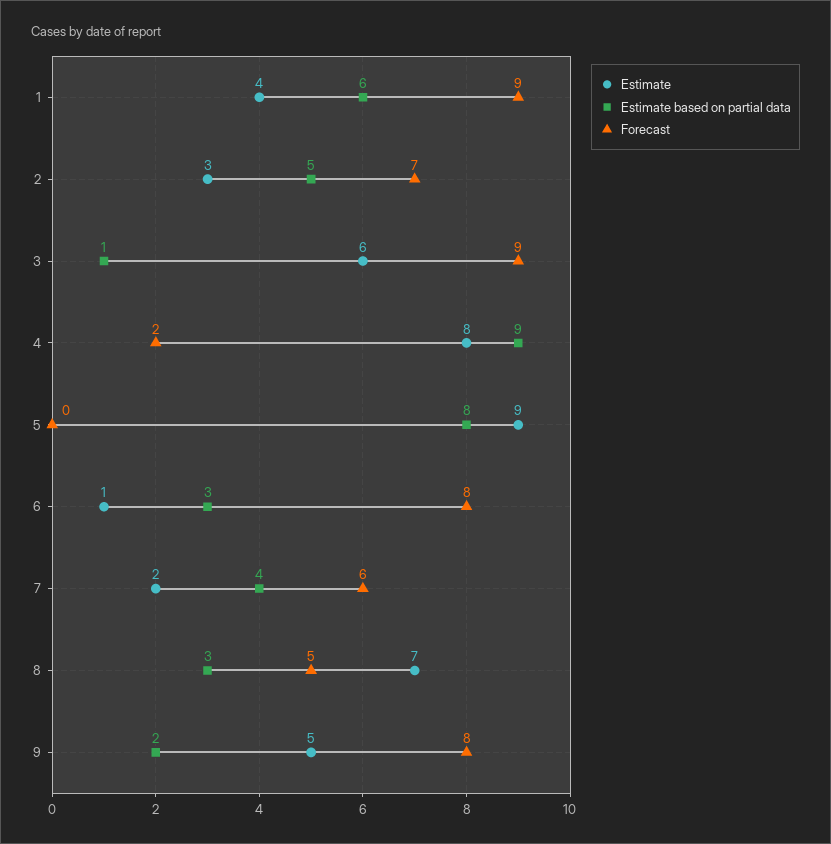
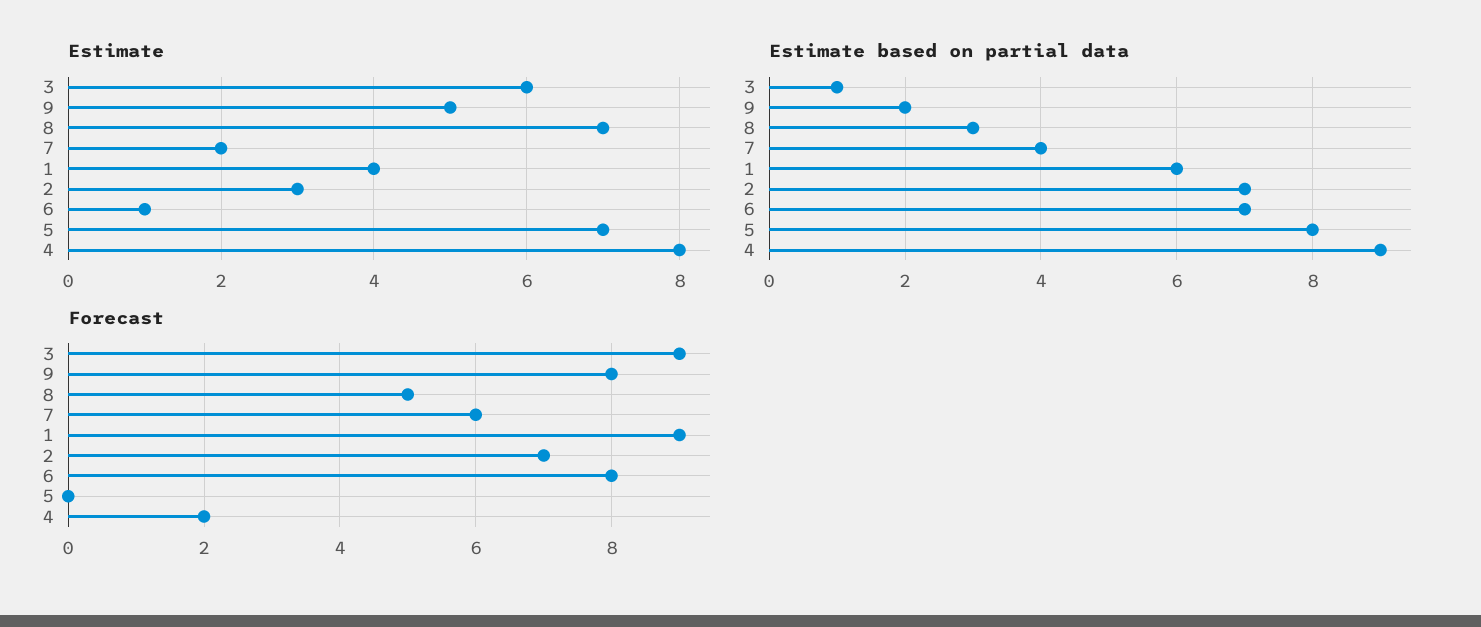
  {
    "Estimate": {
      "1": 4,
      "2": 3,
      "3": 6,
      "4": 8,
-     "5": 9,
+     "5": 7,
      "6": 1,
      "7": 2,
      "8": 7,
      "9": 5
    },
    "Estimate based on partial data": {
      "1": 6,
-     "2": 5,
+     "2": 7,
      "3": 1,
      "4": 9,
      "5": 8,
-     "6": 3,
+     "6": 7,
      "7": 4,
      "8": 3,
      "9": 2
    },
    "Forecast": {
      "1": 9,
      "2": 7,
      "3": 9,
      "4": 2,
      "5": 0,
      "6": 8,
      "7": 6,
      "8": 5,
      "9": 8
    }
  }

